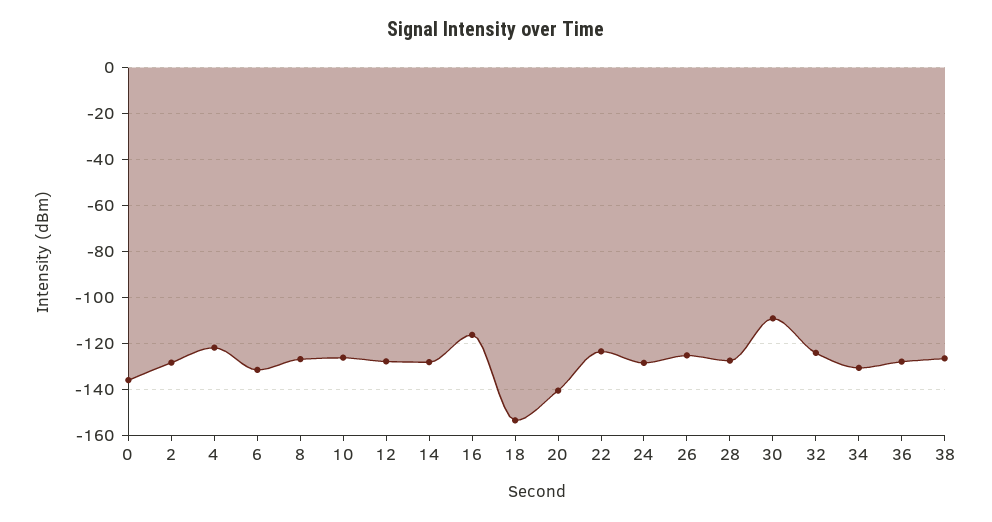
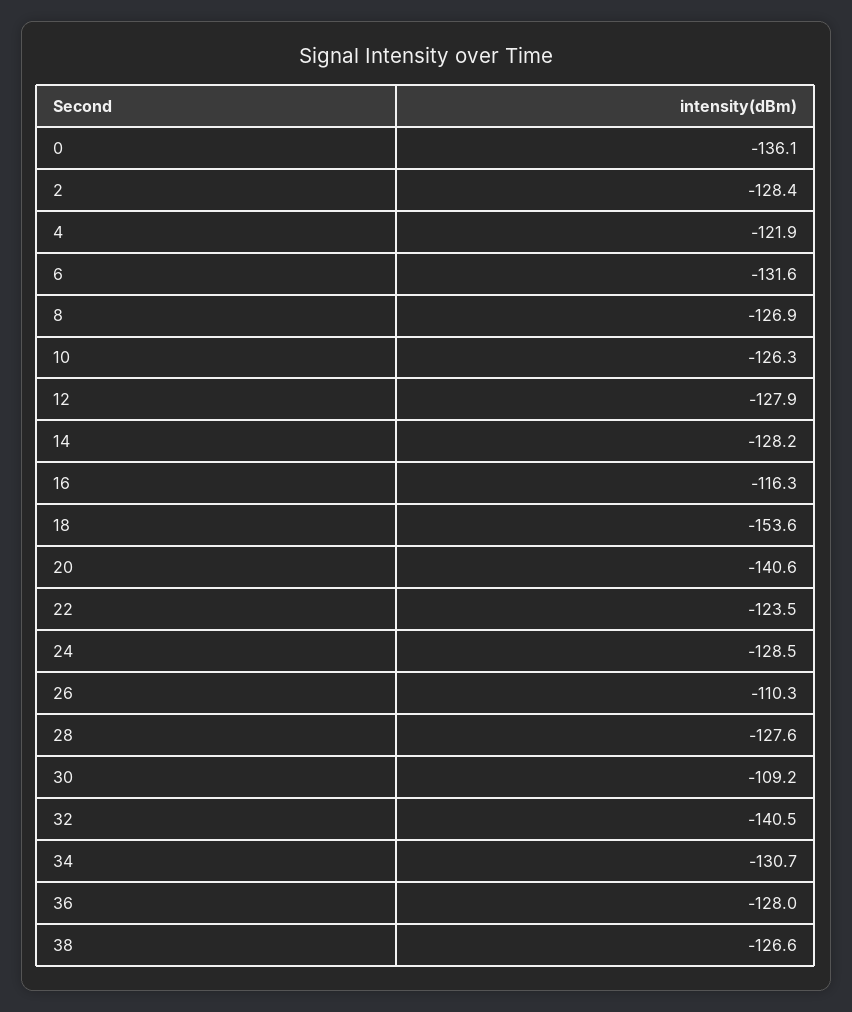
  {
    "0": -136.1,
    "2": -128.4,
    "4": -121.9,
    "6": -131.6,
    "8": -126.9,
    "10": -126.3,
    "12": -127.9,
    "14": -128.2,
    "16": -116.3,
    "18": -153.6,
    "20": -140.6,
    "22": -123.5,
    "24": -128.5,
-   "26": -125,
+   "26": -110.3,
    "28": -127.6,
    "30": -109.2,
-   "32": -125,
+   "32": -140.5,
    "34": -130.7,
    "36": -128,
    "38": -126.6
  }

